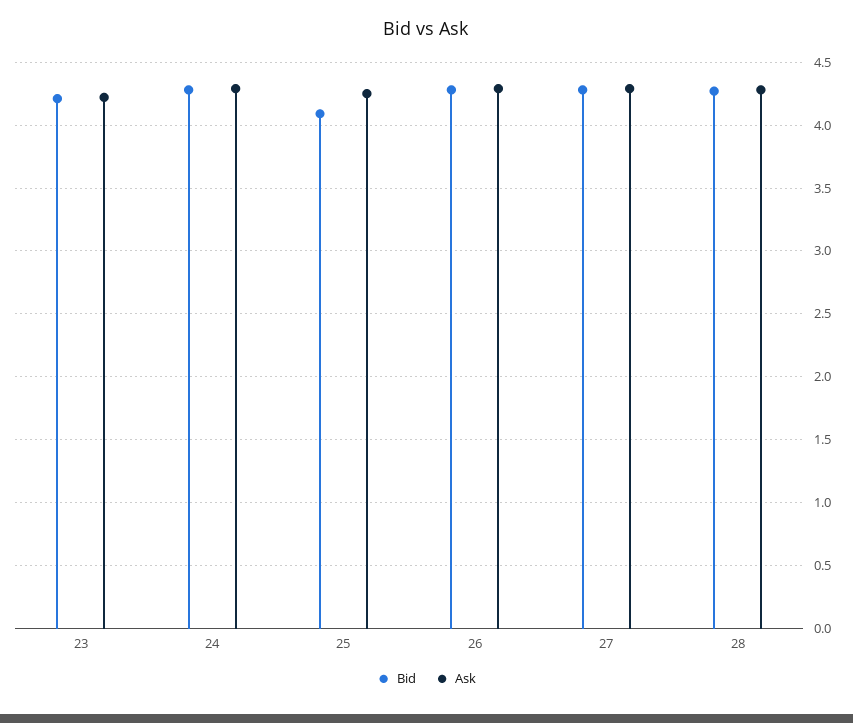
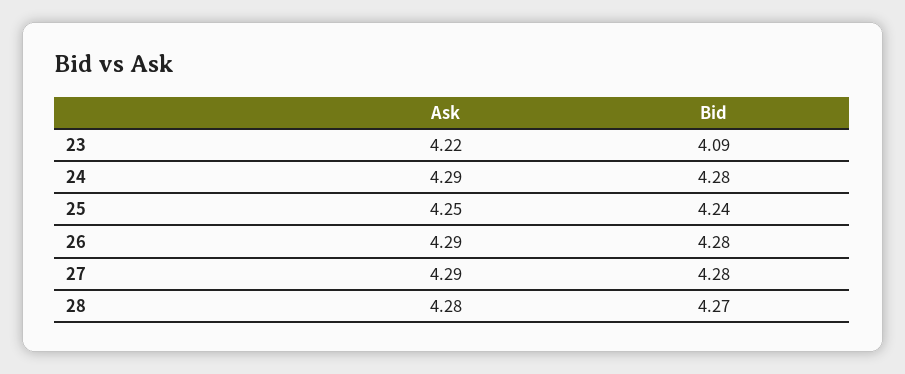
  {
    "Bid": {
-     "23": 4.2,
+     "23": 4.09,
      "24": 4.28,
-     "25": 4.1,
+     "25": 4.24,
      "26": 4.28,
      "27": 4.28,
      "28": 4.27
    },
    "Ask": {
      "23": 4.22,
      "24": 4.29,
      "25": 4.25,
      "26": 4.29,
      "27": 4.29,
      "28": 4.28
    }
  }

